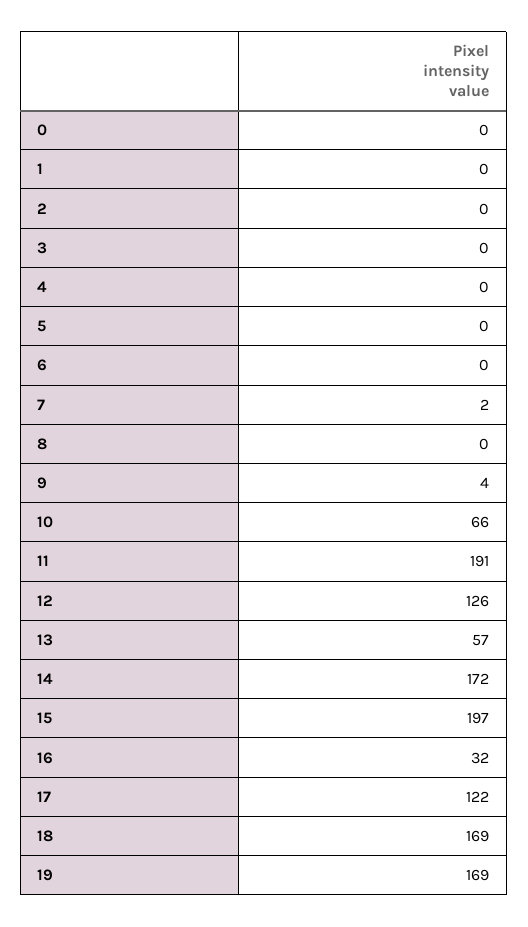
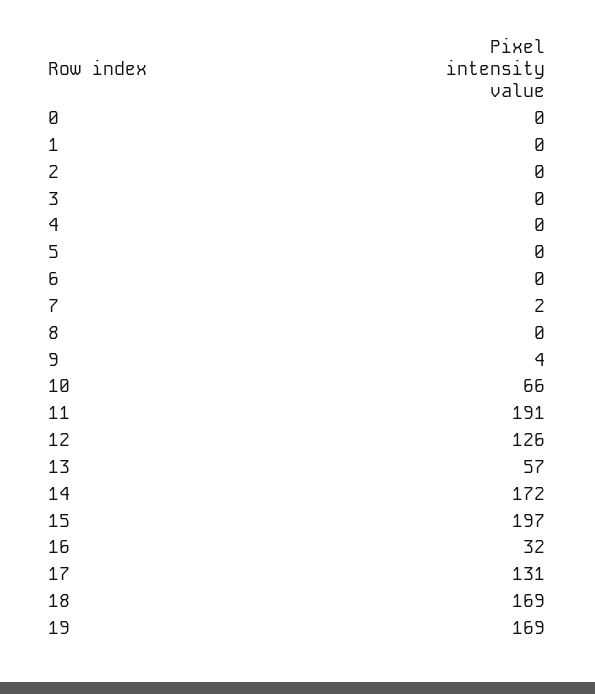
  {
    "0": 0,
    "1": 0,
    "2": 0,
    "3": 0,
    "4": 0,
    "5": 0,
    "6": 0,
    "7": 2,
    "8": 0,
    "9": 4,
    "10": 66,
    "11": 191,
    "12": 126,
    "13": 57,
    "14": 172,
    "15": 197,
    "16": 32,
-   "17": 122,
+   "17": 131,
    "18": 169,
    "19": 169
  }

